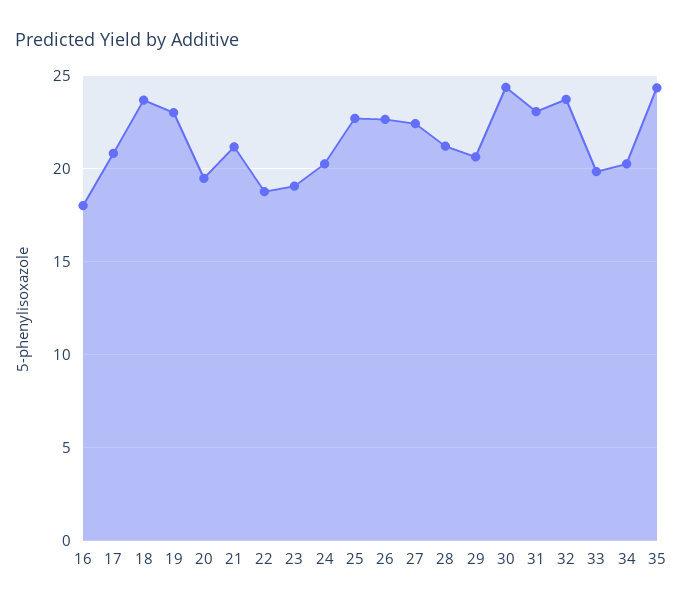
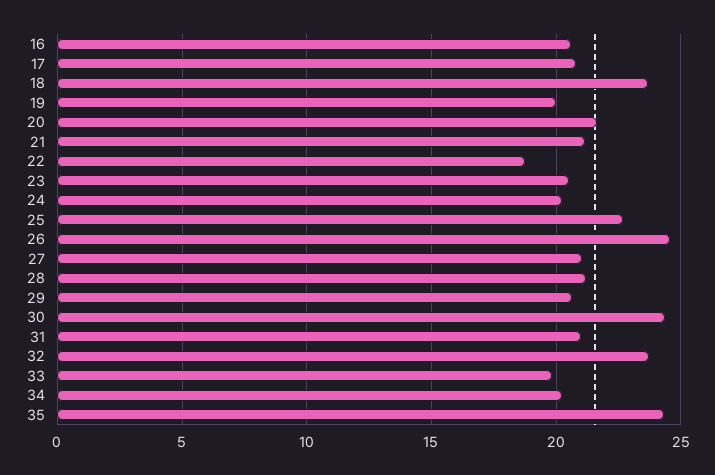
  {
-   "16": 18,
+   "16": 20.5,
    "17": 21,
    "18": 23.5,
-   "19": 23,
+   "19": 20,
-   "20": 19.5,
+   "20": 21.5,
    "21": 21,
    "22": 19,
-   "23": 19,
+   "23": 20.5,
    "24": 20,
    "25": 22.5,
-   "26": 22.5,
+   "26": 24.5,
-   "27": 22.5,
+   "27": 21,
    "28": 21,
    "29": 20.5,
    "30": 24.5,
-   "31": 23,
+   "31": 21,
    "32": 23.5,
    "33": 20,
    "34": 20,
    "35": 24.5
  }

